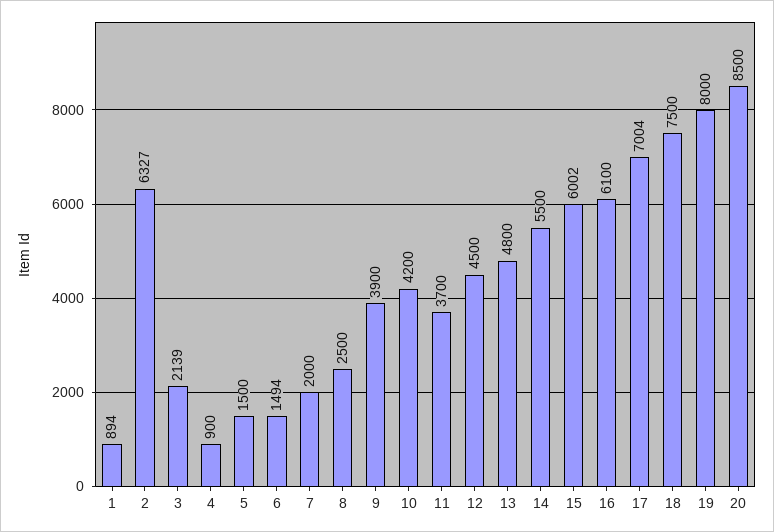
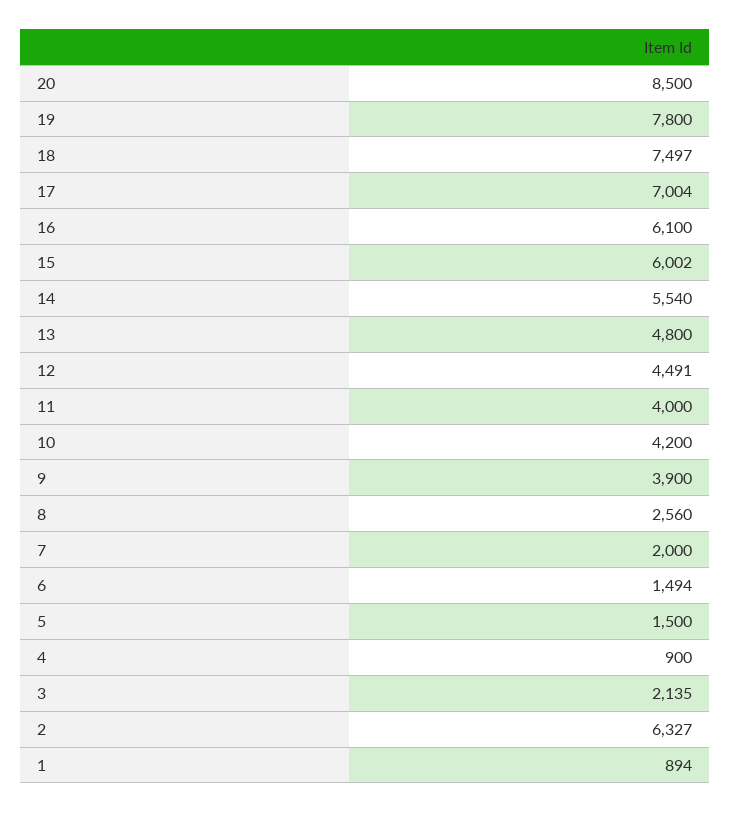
  {
    "1": 894,
    "2": 6327,
-   "3": 2139,
+   "3": 2135,
    "4": 900,
    "5": 1500,
    "6": 1494,
    "7": 2000,
-   "8": 2500,
+   "8": 2560,
    "9": 3900,
    "10": 4200,
-   "11": 3700,
+   "11": 4000,
-   "12": 4500,
+   "12": 4491,
    "13": 4800,
-   "14": 5500,
+   "14": 5540,
    "15": 6002,
    "16": 6100,
    "17": 7004,
-   "18": 7500,
+   "18": 7497,
-   "19": 8000,
+   "19": 7800,
    "20": 8500
  }

